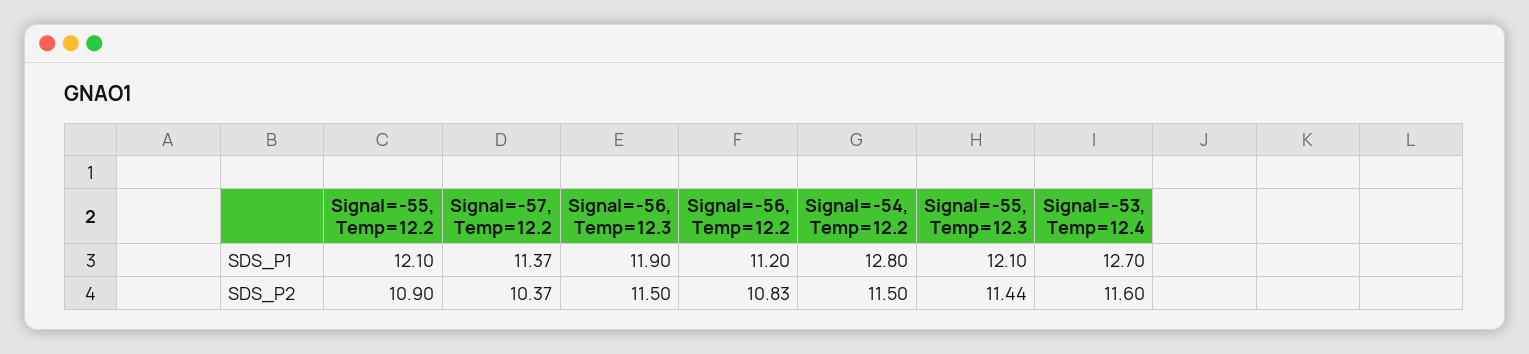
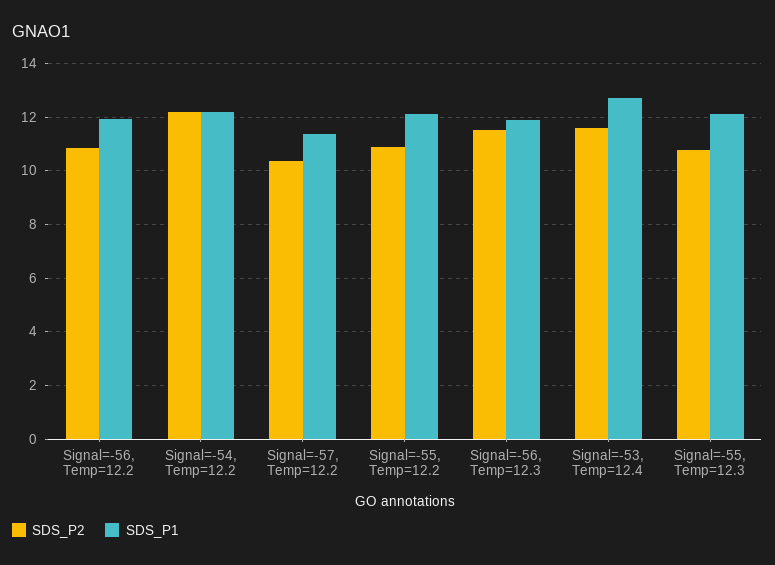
  {
    "SDS_P1": {
      "Signal=-55, Temp=12.2": 12.1,
      "Signal=-57, Temp=12.2": 11.37,
      "Signal=-56, Temp=12.3": 11.9,
-     "Signal=-56, Temp=12.2": 11.2,
+     "Signal=-56, Temp=12.2": 12,
-     "Signal=-54, Temp=12.2": 12.8,
+     "Signal=-54, Temp=12.2": 12.25,
      "Signal=-55, Temp=12.3": 12.1,
      "Signal=-53, Temp=12.4": 12.7
    },
    "SDS_P2": {
      "Signal=-55, Temp=12.2": 10.9,
      "Signal=-57, Temp=12.2": 10.37,
      "Signal=-56, Temp=12.3": 11.5,
      "Signal=-56, Temp=12.2": 10.83,
-     "Signal=-54, Temp=12.2": 11.5,
+     "Signal=-54, Temp=12.2": 12.25,
-     "Signal=-55, Temp=12.3": 11.44,
+     "Signal=-55, Temp=12.3": 10.75,
      "Signal=-53, Temp=12.4": 11.6
    }
  }

